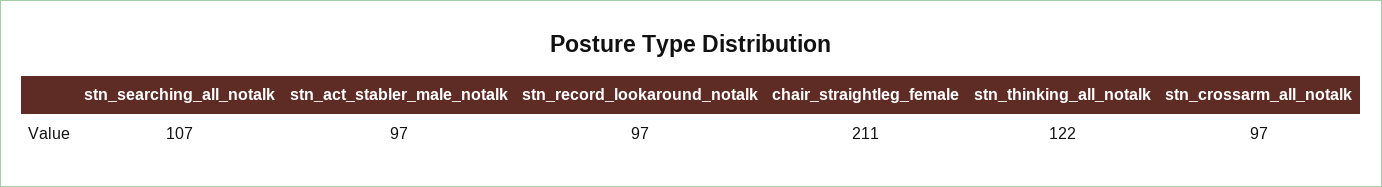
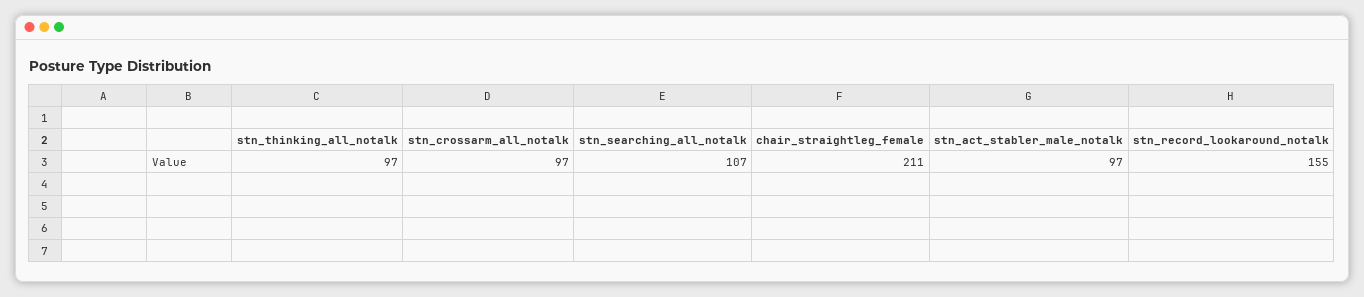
  {
    "stn_searching_all_notalk": 107,
    "stn_act_stabler_male_notalk": 97,
-   "stn_record_lookaround_notalk": 97,
+   "stn_record_lookaround_notalk": 155,
    "chair_straightleg_female": 211,
-   "stn_thinking_all_notalk": 122,
+   "stn_thinking_all_notalk": 97,
    "stn_crossarm_all_notalk": 97
  }

